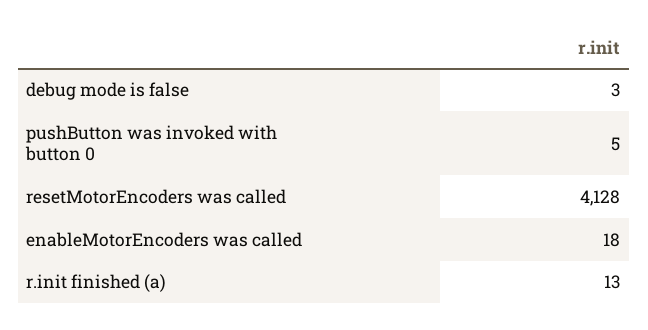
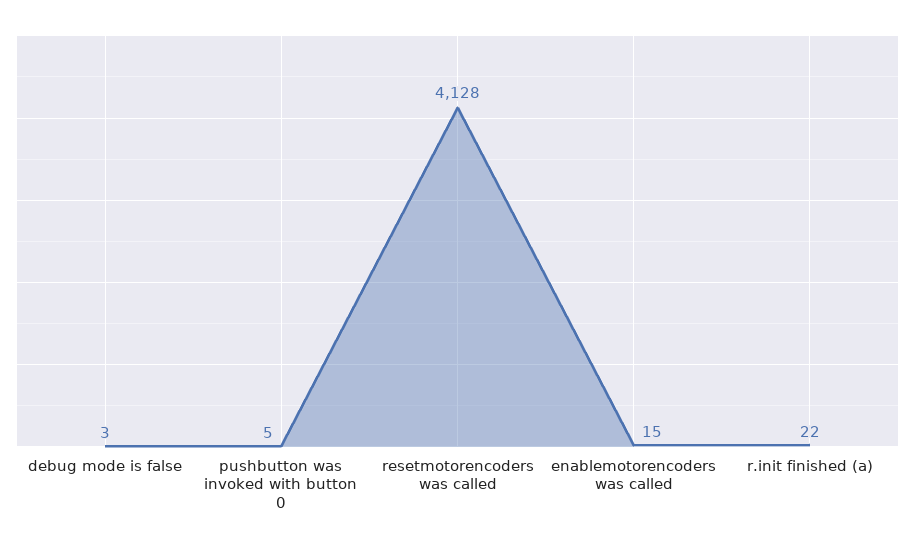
  {
    "debug mode is false": 3,
    "pushButton was invoked with button 0": 5,
    "resetMotorEncoders was called": 4128,
-   "enableMotorEncoders was called": 18,
+   "enableMotorEncoders was called": 15,
-   "r.init finished (a)": 13
+   "r.init finished (a)": 22
  }

